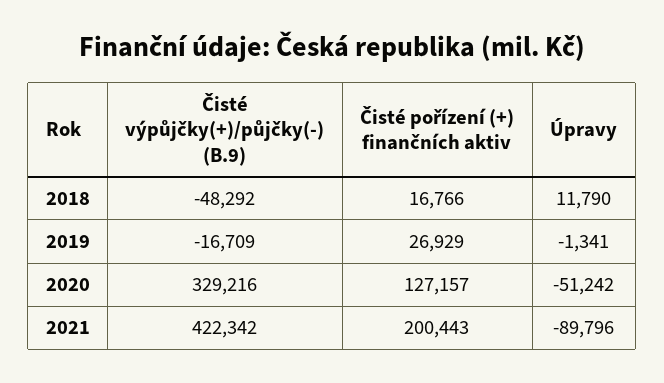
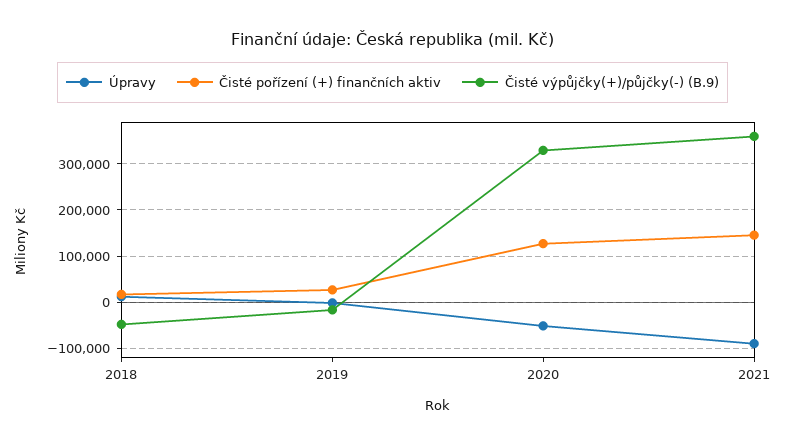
  {
    "Čisté výpůjčky(+)/půjčky(-) (B.9)": {
      "2018": -48292,
      "2019": -16709,
      "2020": 329216,
-     "2021": 422342
+     "2021": 360000
    },
    "Čisté pořízení (+) finančních aktiv": {
      "2018": 16766,
      "2019": 26929,
      "2020": 127157,
-     "2021": 200443
+     "2021": 140000
    },
    "Úpravy": {
      "2018": 11790,
      "2019": -1341,
      "2020": -51242,
      "2021": -89796
    }
  }

